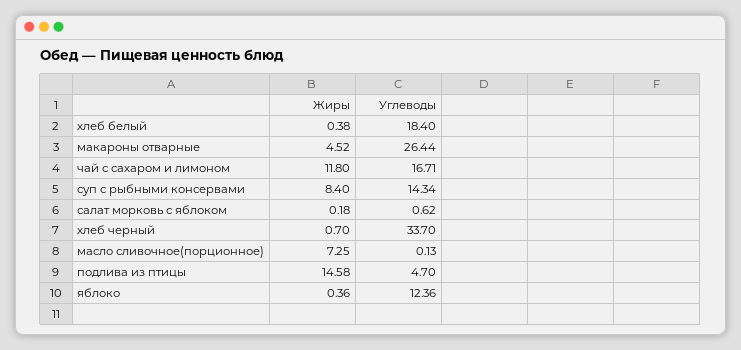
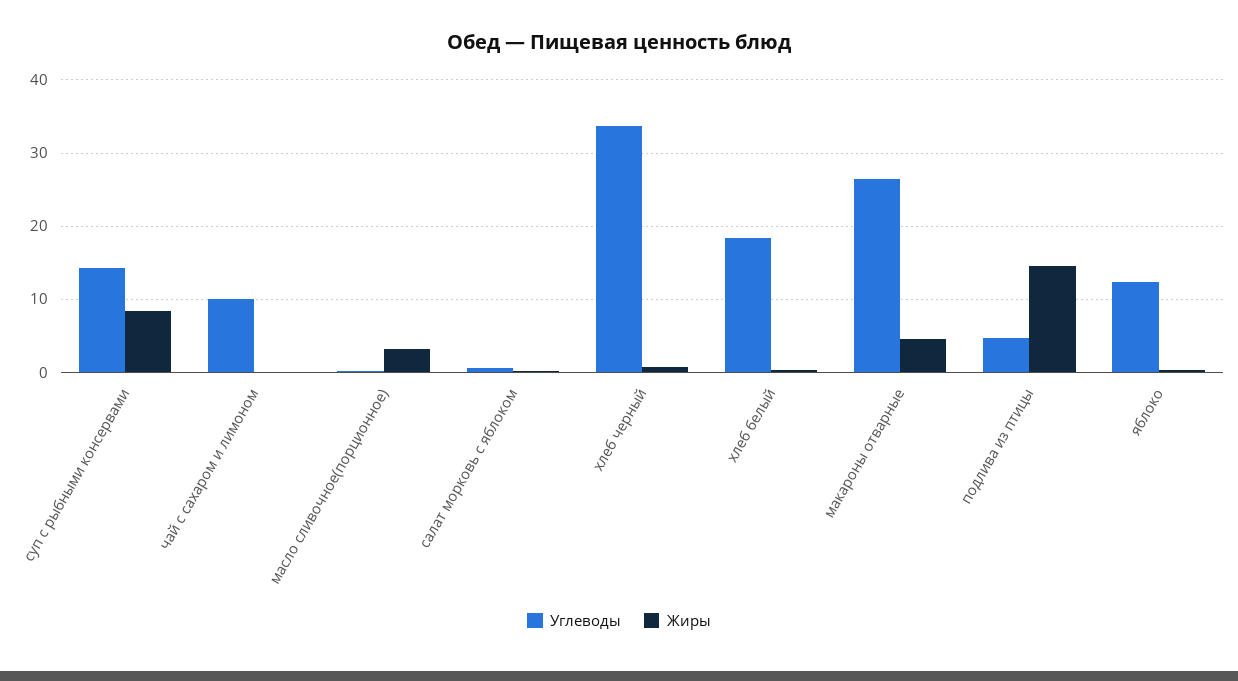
  {
    "Жиры": {
      "хлеб белый": 0.38,
      "макароны отварные": 4.52,
-     "чай с сахаром и лимоном": 11.8,
+     "чай с сахаром и лимоном": 0,
      "суп с рыбными консервами": 8.4,
      "салат морковь с яблоком": 0.18,
      "хлеб черный": 0.7,
-     "масло сливочное(порционное)": 7.25,
+     "масло сливочное(порционное)": 3,
      "подлива из птицы": 14.58,
      "яблоко": 0.36
    },
    "Углеводы": {
      "хлеб белый": 18.4,
      "макароны отварные": 26.44,
-     "чай с сахаром и лимоном": 16.71,
+     "чай с сахаром и лимоном": 10,
      "суп с рыбными консервами": 14.34,
      "салат морковь с яблоком": 0.62,
      "хлеб черный": 33.7,
      "масло сливочное(порционное)": 0.13,
      "подлива из птицы": 4.7,
      "яблоко": 12.36
    }
  }

